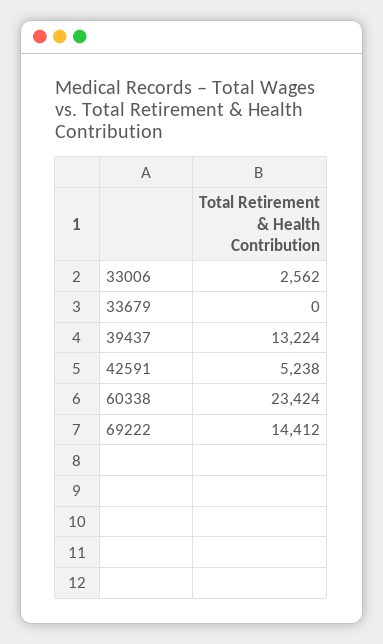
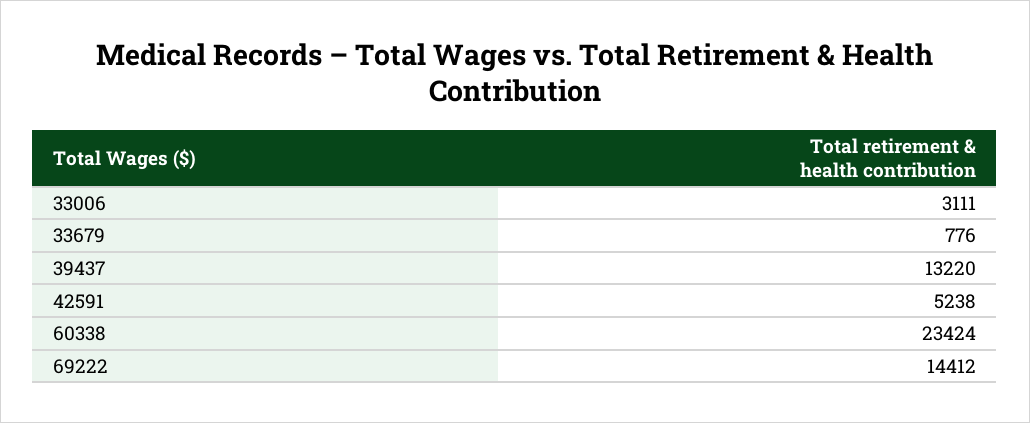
  {
-   "33006": 2562,
+   "33006": 3111,
-   "33679": 0,
+   "33679": 776,
-   "39437": 13224,
+   "39437": 13220,
    "42591": 5238,
    "60338": 23424,
    "69222": 14412
  }

